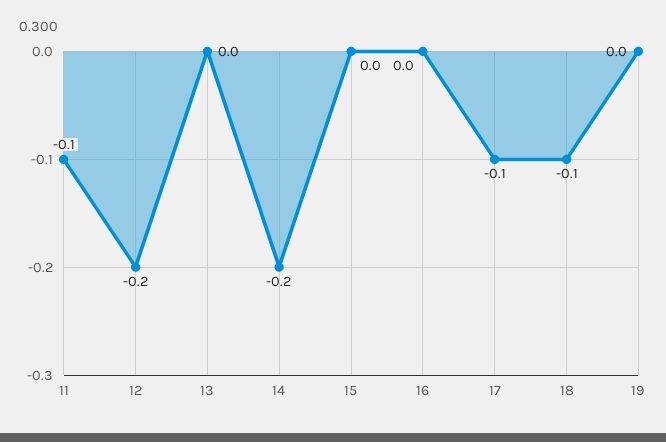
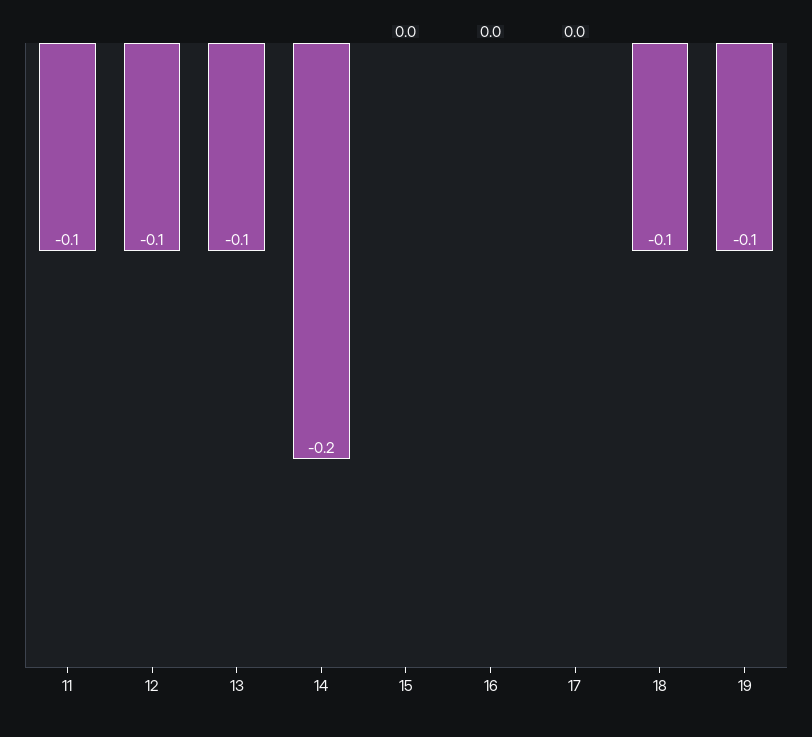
  {
    "11": -0.1,
-   "12": -0.2,
+   "12": -0.1,
-   "13": 0,
+   "13": -0.1,
    "14": -0.2,
    "15": 0,
    "16": 0,
-   "17": -0.1,
+   "17": 0,
    "18": -0.1,
-   "19": 0
+   "19": -0.1
  }

